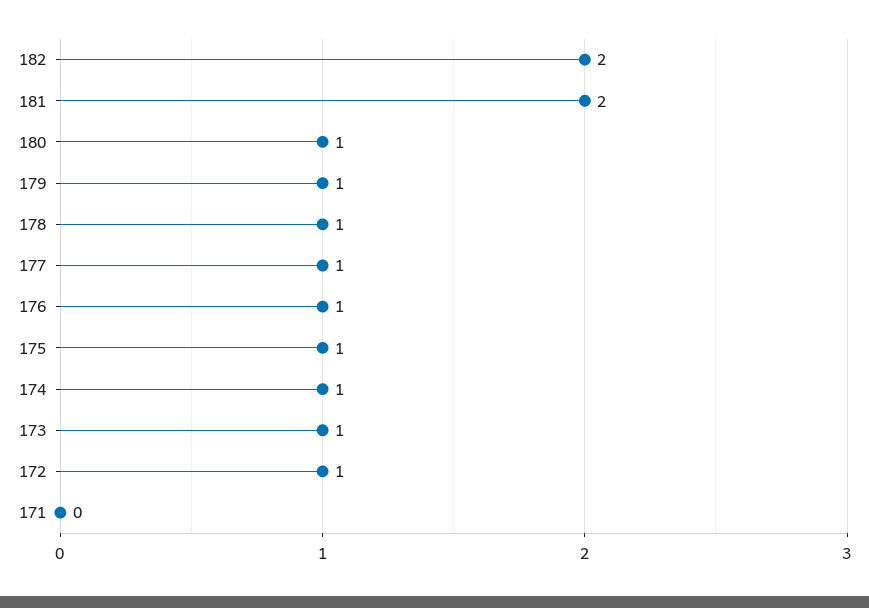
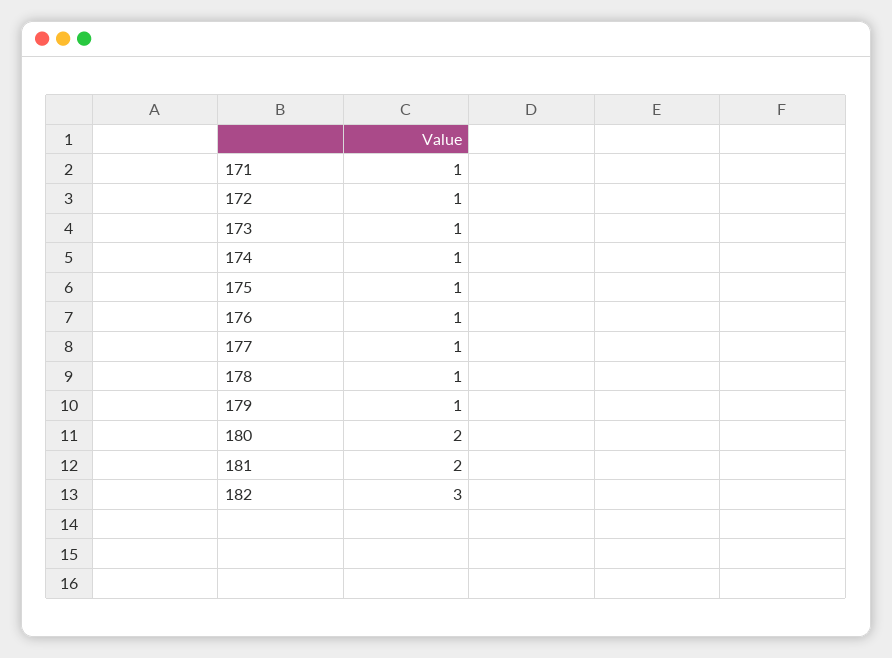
  {
-   "182": 2,
+   "182": 3,
    "181": 2,
-   "180": 1,
+   "180": 2,
    "179": 1,
    "178": 1,
    "177": 1,
    "176": 1,
    "175": 1,
    "174": 1,
    "173": 1,
    "172": 1,
-   "171": 0
+   "171": 1
  }

